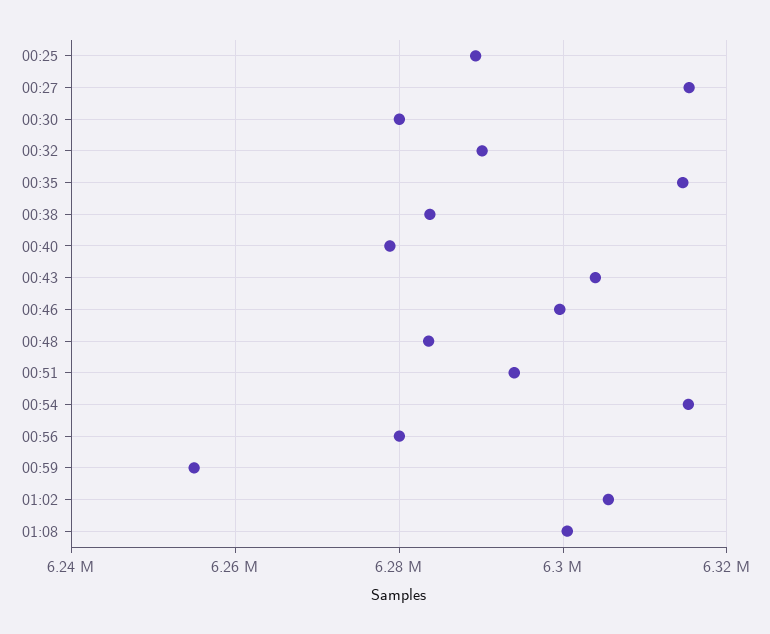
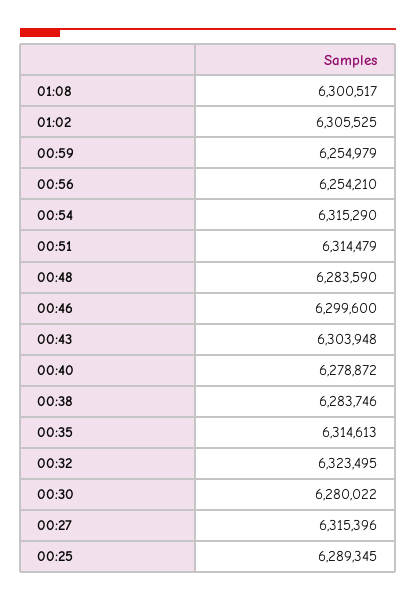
  {
    "00:25": 6289345,
    "00:27": 6315396,
    "00:30": 6280022,
-   "00:32": 6290000,
+   "00:32": 6323495,
    "00:35": 6314613,
    "00:38": 6283746,
    "00:40": 6278872,
    "00:43": 6303948,
    "00:46": 6299600,
    "00:48": 6283590,
-   "00:51": 6294000,
+   "00:51": 6314479,
    "00:54": 6315290,
-   "00:56": 6280000,
+   "00:56": 6254210,
    "00:59": 6254979,
    "01:02": 6305525,
    "01:08": 6300517
  }

